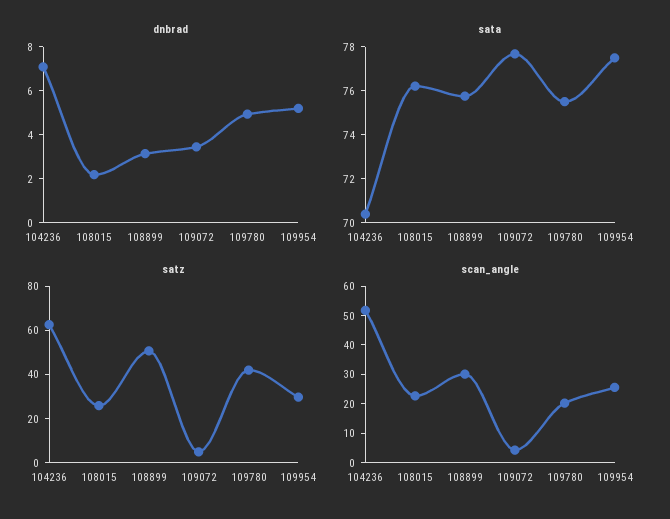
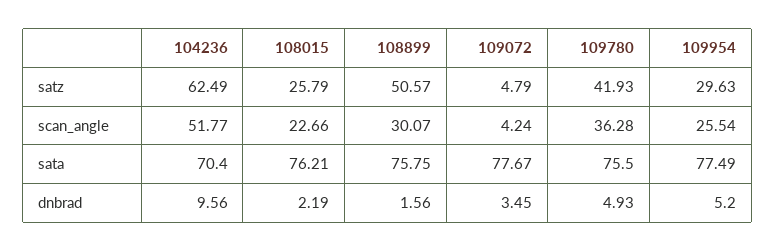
  {
    "dnbrad": {
-     "104236": 7,
+     "104236": 9.56,
      "108015": 2.19,
-     "108899": 3,
+     "108899": 1.56,
      "109072": 3.45,
      "109780": 4.93,
      "109954": 5.2
    },
    "sata": {
      "104236": 70.4,
      "108015": 76.21,
      "108899": 75.75,
      "109072": 77.67,
      "109780": 75.5,
      "109954": 77.49
    },
    "satz": {
      "104236": 62.49,
      "108015": 25.79,
      "108899": 50.57,
      "109072": 4.79,
      "109780": 41.93,
      "109954": 29.63
    },
    "scan_angle": {
      "104236": 51.77,
      "108015": 22.66,
      "108899": 30.07,
      "109072": 4.24,
-     "109780": 20,
+     "109780": 36.28,
      "109954": 25.54
    }
  }

